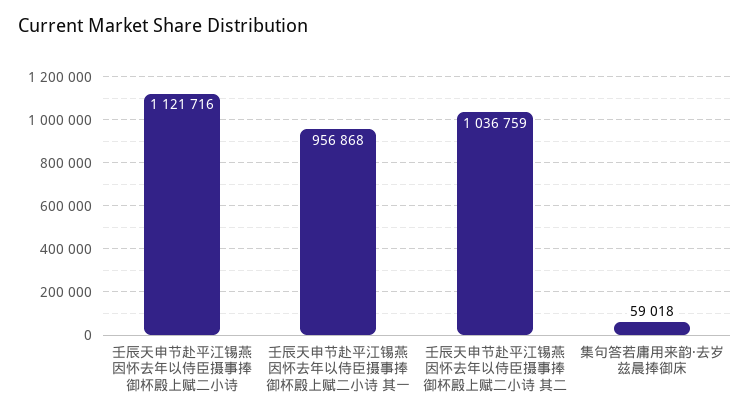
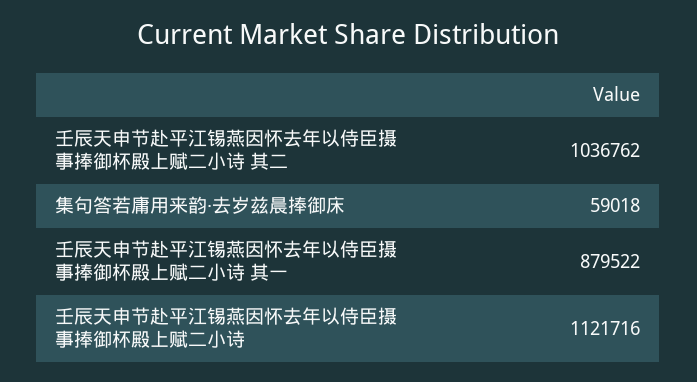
  {
    "壬辰天申节赴平江锡燕因怀去年以侍臣摄事捧御杯殿上赋二小诗": 1121716,
-   "壬辰天申节赴平江锡燕因怀去年以侍臣摄事捧御杯殿上赋二小诗 其一": 956868,
+   "壬辰天申节赴平江锡燕因怀去年以侍臣摄事捧御杯殿上赋二小诗 其一": 879522,
-   "壬辰天申节赴平江锡燕因怀去年以侍臣摄事捧御杯殿上赋二小诗 其二": 1036759,
+   "壬辰天申节赴平江锡燕因怀去年以侍臣摄事捧御杯殿上赋二小诗 其二": 1036762,
    "集句答若庸用来韵·去岁兹晨捧御床": 59018
  }

